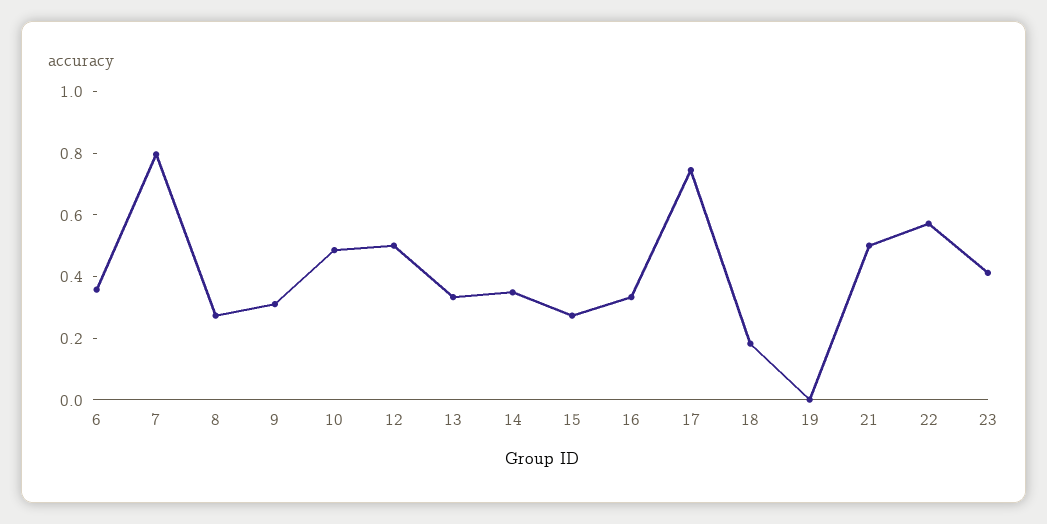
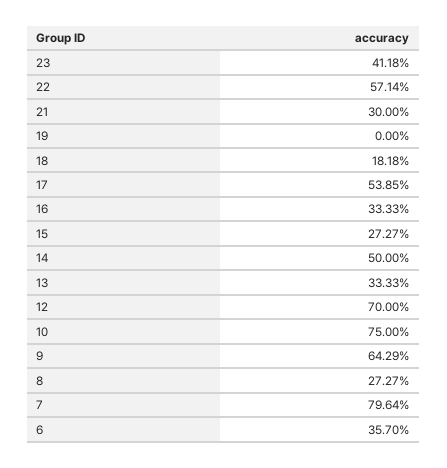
  {
    "6": 0.357,
    "7": 0.7964,
    "8": 0.2727,
-   "9": 0.3,
+   "9": 0.6429,
-   "10": 0.5,
+   "10": 0.75,
-   "12": 0.5,
+   "12": 0.7,
    "13": 0.3333,
-   "14": 0.35,
+   "14": 0.5,
    "15": 0.2727,
    "16": 0.3333,
-   "17": 0.75,
+   "17": 0.5385,
    "18": 0.1818,
    "19": 0,
-   "21": 0.5,
+   "21": 0.3,
    "22": 0.5714,
    "23": 0.4118
  }

